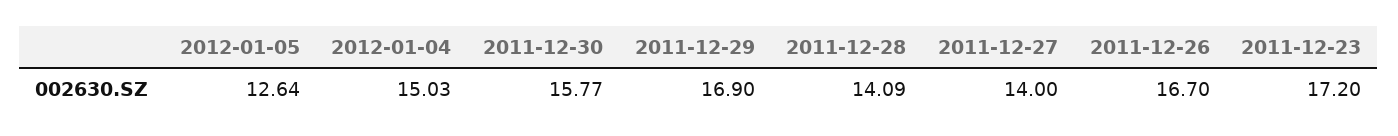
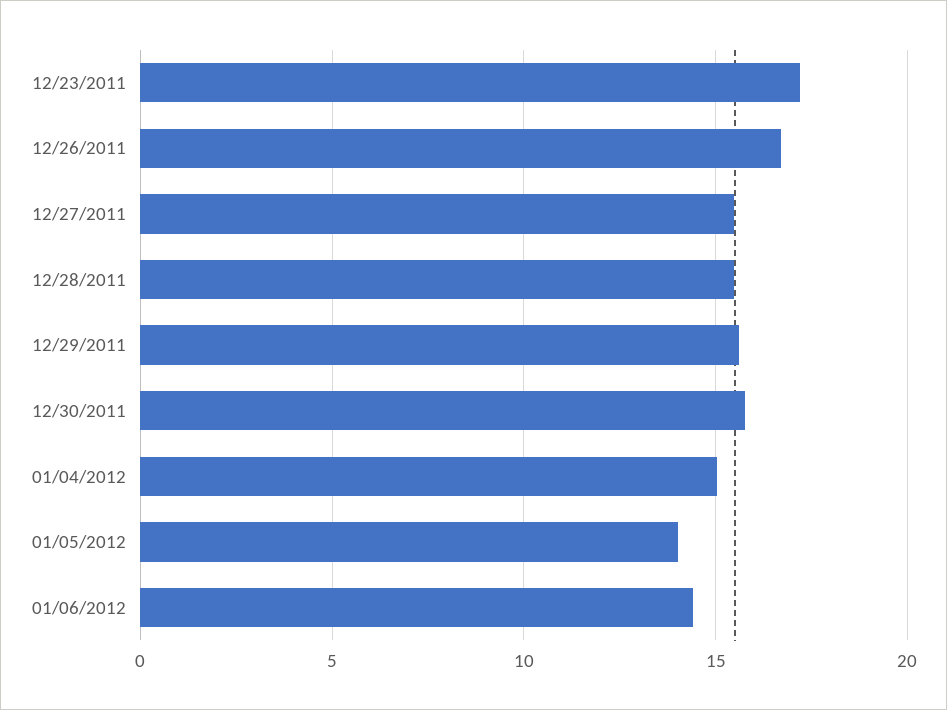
  {
-   "2012-01-05": 12.64,
+   "2012-01-05": 14,
    "2012-01-04": 15.03,
    "2011-12-30": 15.77,
-   "2011-12-29": 16.9,
+   "2011-12-29": 15.5,
-   "2011-12-28": 14.09,
+   "2011-12-28": 15.5,
-   "2011-12-27": 14,
+   "2011-12-27": 15.5,
    "2011-12-26": 16.7,
-   "2011-12-23": 17.2
+   "2011-12-23": 17.2,
+   "01/06/2012": 14.5
  }

